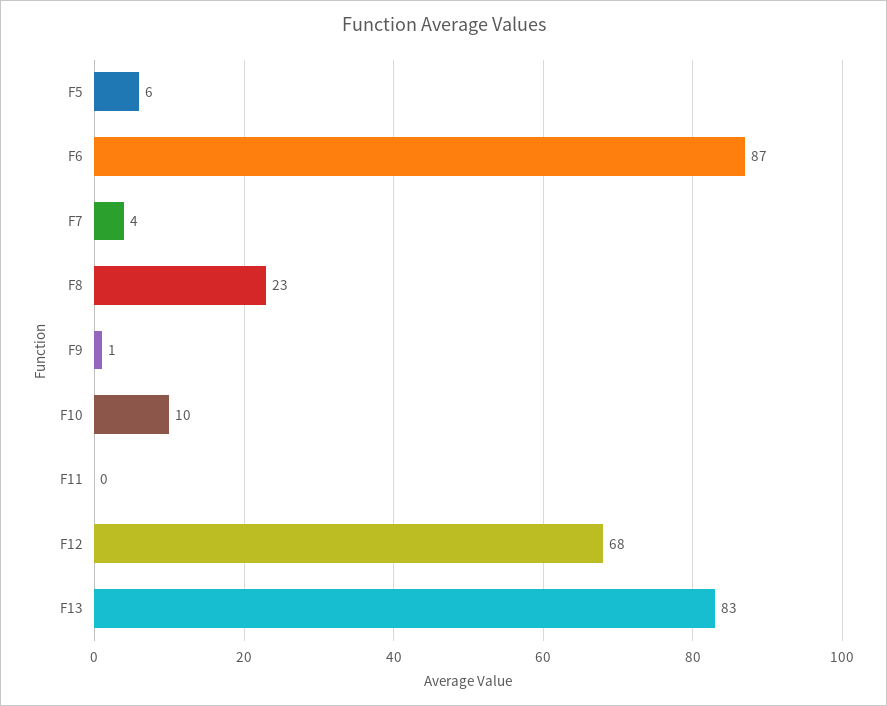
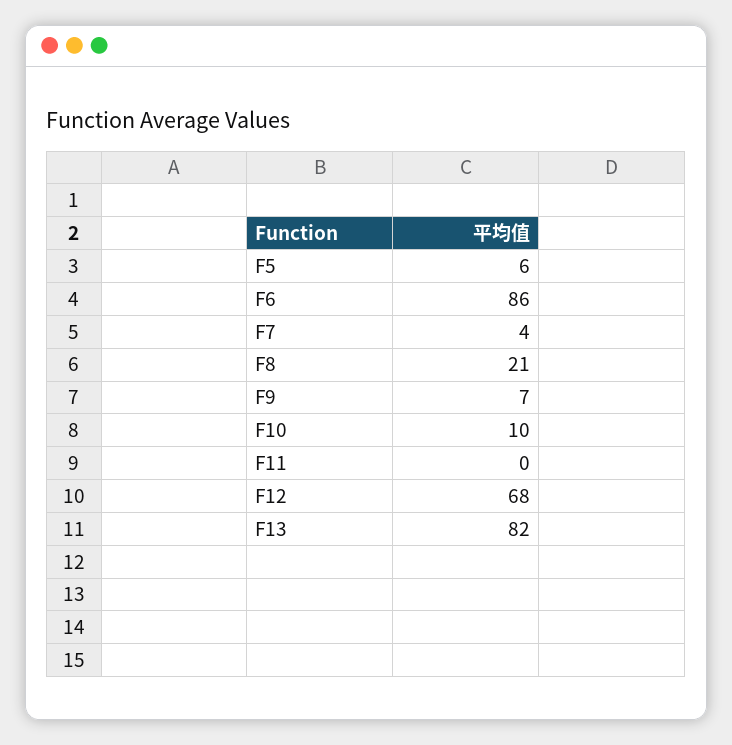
  {
    "F5": 6,
-   "F6": 87,
+   "F6": 86,
    "F7": 4,
-   "F8": 23,
+   "F8": 21,
-   "F9": 1,
+   "F9": 7,
    "F10": 10,
    "F11": 0,
    "F12": 68,
-   "F13": 83
+   "F13": 82
  }

